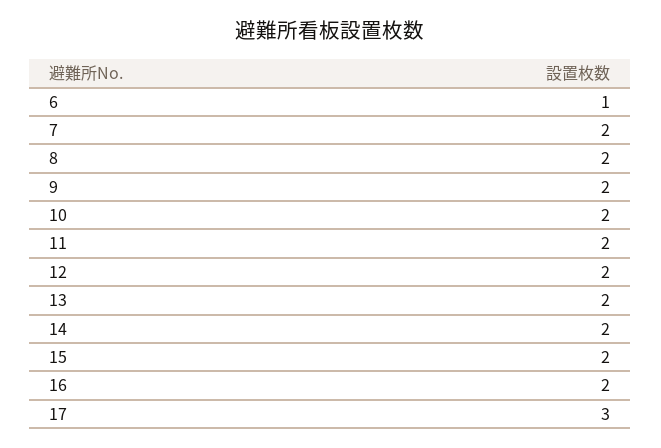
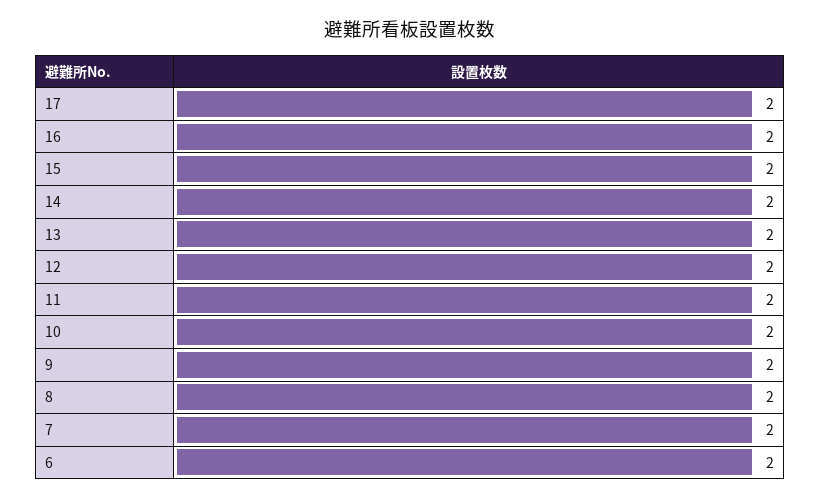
  {
-   "6": 1,
+   "6": 2,
    "7": 2,
    "8": 2,
    "9": 2,
    "10": 2,
    "11": 2,
    "12": 2,
    "13": 2,
    "14": 2,
    "15": 2,
    "16": 2,
-   "17": 3
+   "17": 2
  }

